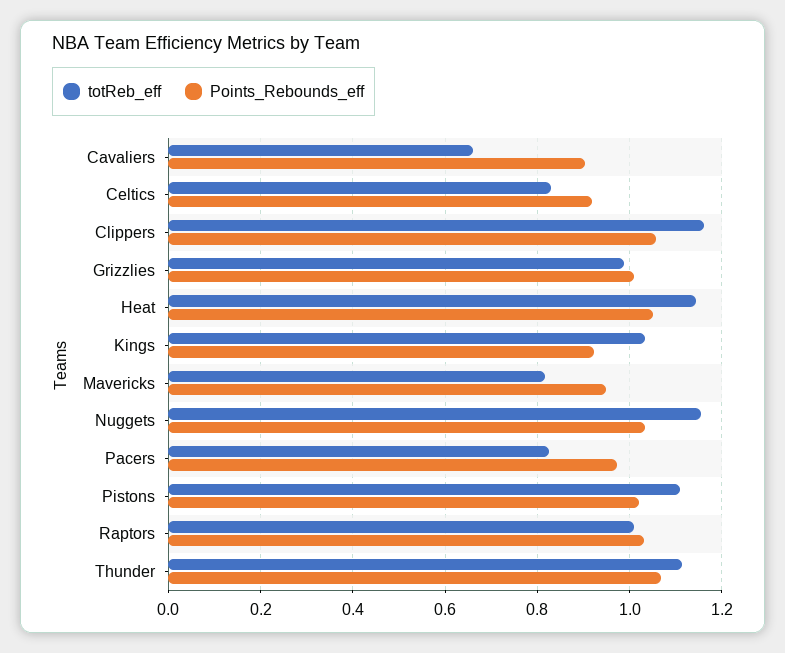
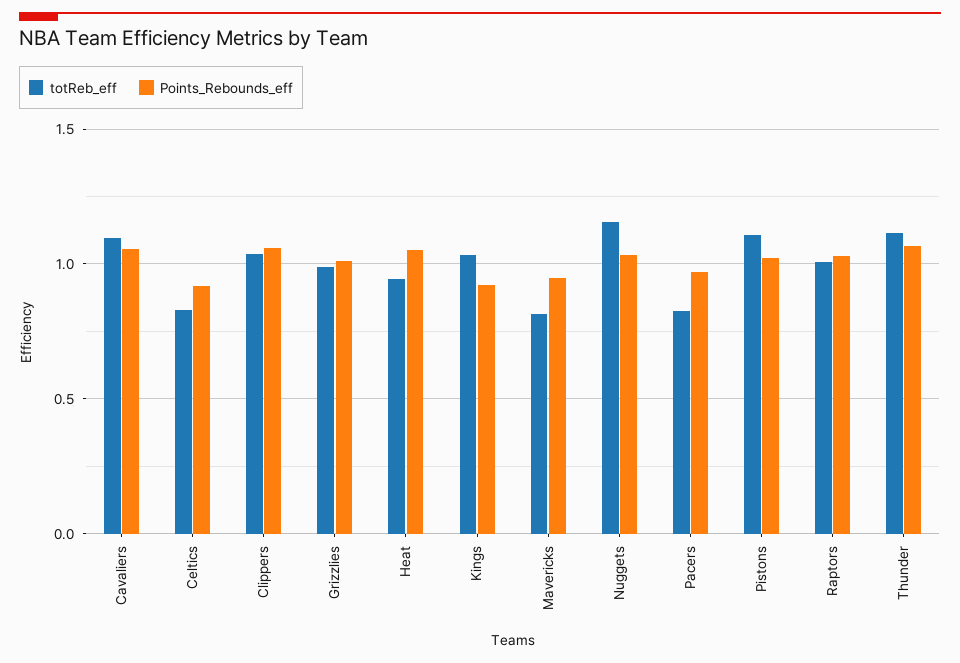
  {
    "totReb_eff": {
-     "Cavaliers": 0.66,
+     "Cavaliers": 1.1,
      "Celtics": 0.82,
-     "Clippers": 1.16,
+     "Clippers": 1.05,
      "Grizzlies": 0.98,
-     "Heat": 1.14,
+     "Heat": 0.95,
      "Kings": 1.04,
      "Mavericks": 0.82,
      "Nuggets": 1.16,
      "Pacers": 0.82,
      "Pistons": 1.1,
      "Raptors": 1,
      "Thunder": 1.12
    },
    "Points_Rebounds_eff": {
-     "Cavaliers": 0.9,
+     "Cavaliers": 1.05,
      "Celtics": 0.92,
      "Clippers": 1.06,
      "Grizzlies": 1.02,
      "Heat": 1.06,
      "Kings": 0.92,
      "Mavericks": 0.94,
      "Nuggets": 1.04,
      "Pacers": 0.98,
      "Pistons": 1.02,
      "Raptors": 1.04,
      "Thunder": 1.06
    }
  }

